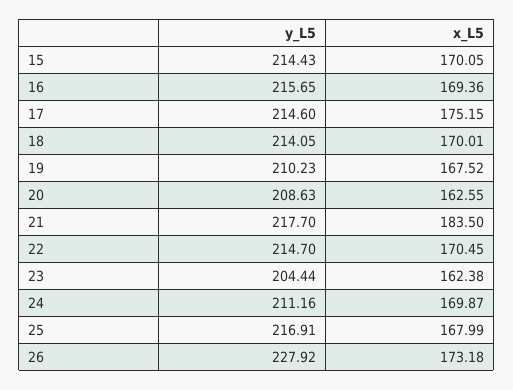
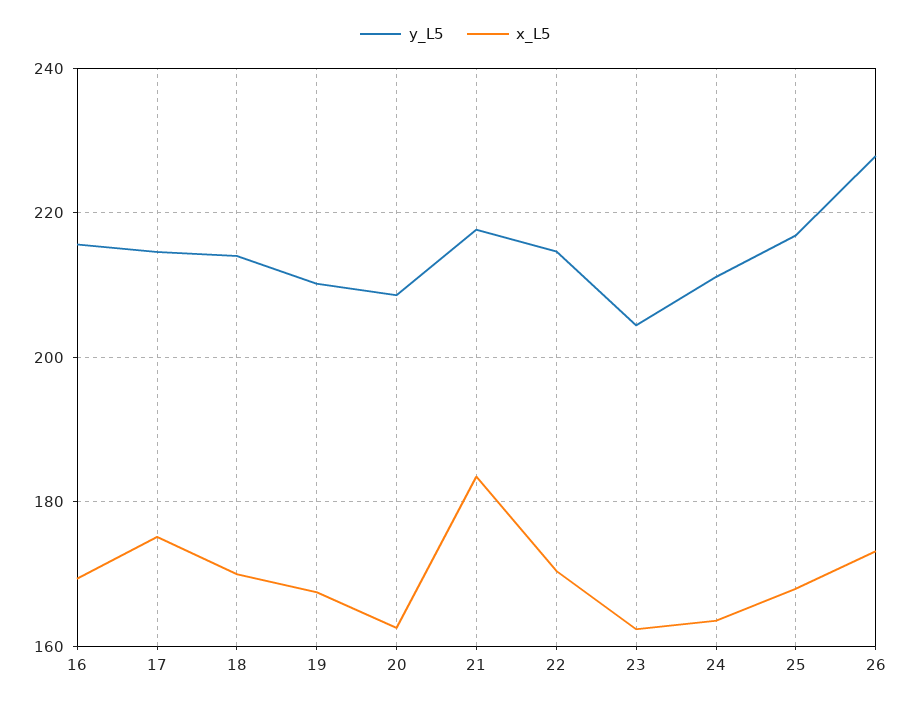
  {
    "y_L5": {
-     "15": 214.43,
      "16": 215.65,
      "17": 214.6,
      "18": 214.05,
      "19": 210.23,
      "20": 208.63,
      "21": 217.7,
      "22": 214.7,
      "23": 204.44,
      "24": 211.16,
      "25": 216.91,
      "26": 227.92
    },
    "x_L5": {
-     "15": 170.05,
      "16": 169.36,
      "17": 175.15,
      "18": 170.01,
      "19": 167.52,
      "20": 162.55,
      "21": 183.5,
      "22": 170.45,
      "23": 162.38,
-     "24": 169.87,
+     "24": 164,
      "25": 167.99,
      "26": 173.18
    }
  }

